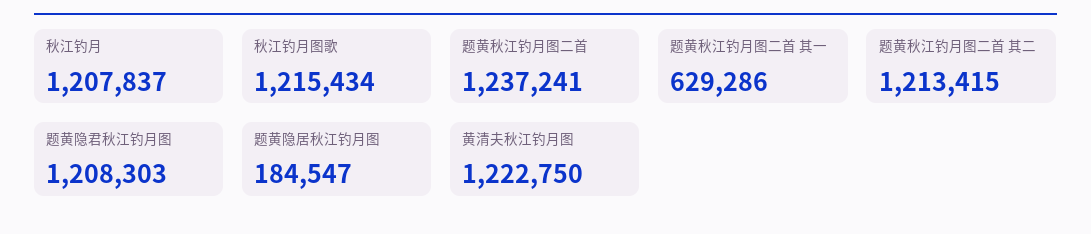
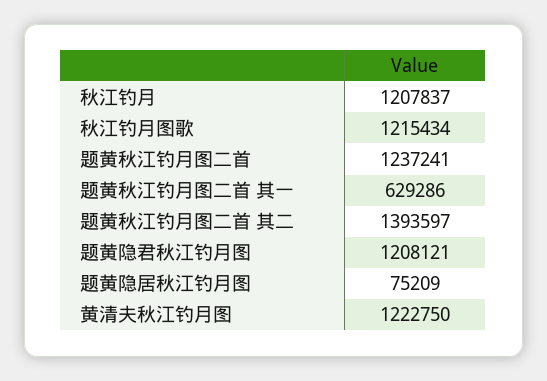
  {
    "秋江钓月": 1207837,
    "秋江钓月图歌": 1215434,
    "题黄秋江钓月图二首": 1237241,
    "题黄秋江钓月图二首 其一": 629286,
-   "题黄秋江钓月图二首 其二": 1213415,
+   "题黄秋江钓月图二首 其二": 1393597,
-   "题黄隐君秋江钓月图": 1208303,
+   "题黄隐君秋江钓月图": 1208121,
-   "题黄隐居秋江钓月图": 184547,
+   "题黄隐居秋江钓月图": 75209,
    "黄清夫秋江钓月图": 1222750
  }

